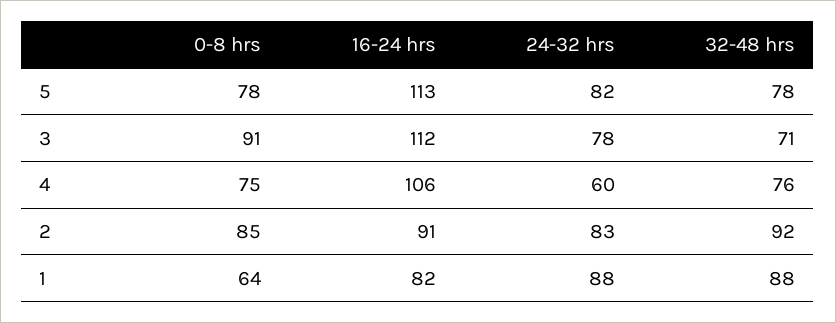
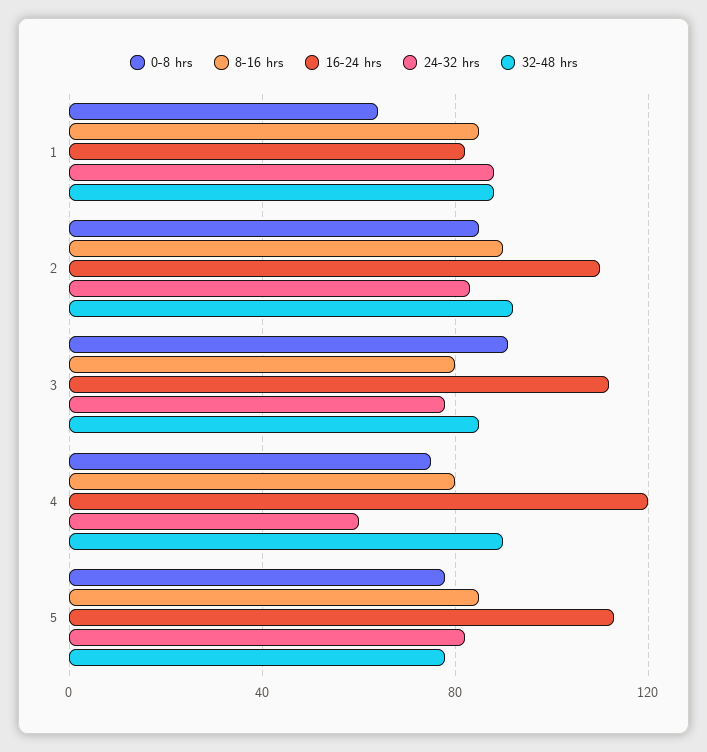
  {
    "0-8 hrs": {
      "5": 78,
      "3": 91,
      "4": 75,
      "2": 85,
      "1": 64
    },
    "16-24 hrs": {
      "5": 113,
      "3": 112,
-     "4": 106,
+     "4": 120,
-     "2": 91,
+     "2": 110,
      "1": 82
    },
    "24-32 hrs": {
      "5": 82,
      "3": 78,
      "4": 60,
      "2": 83,
      "1": 88
    },
    "32-48 hrs": {
      "5": 78,
-     "3": 71,
+     "3": 85,
-     "4": 76,
+     "4": 90,
      "2": 92,
      "1": 88
-   }
+   },
+   "8-16 hrs": {
+     "1": 85,
+     "2": 90,
+     "3": 80,
+     "4": 80,
+     "5": 85
+   }
  }

